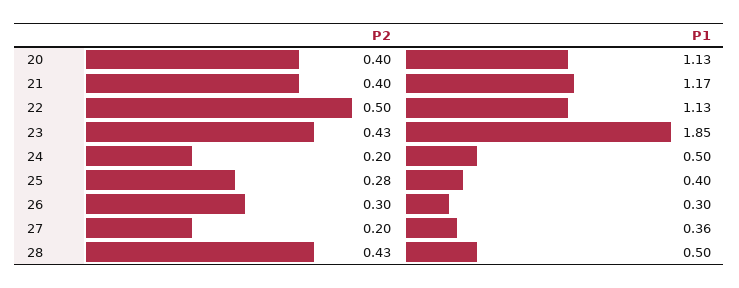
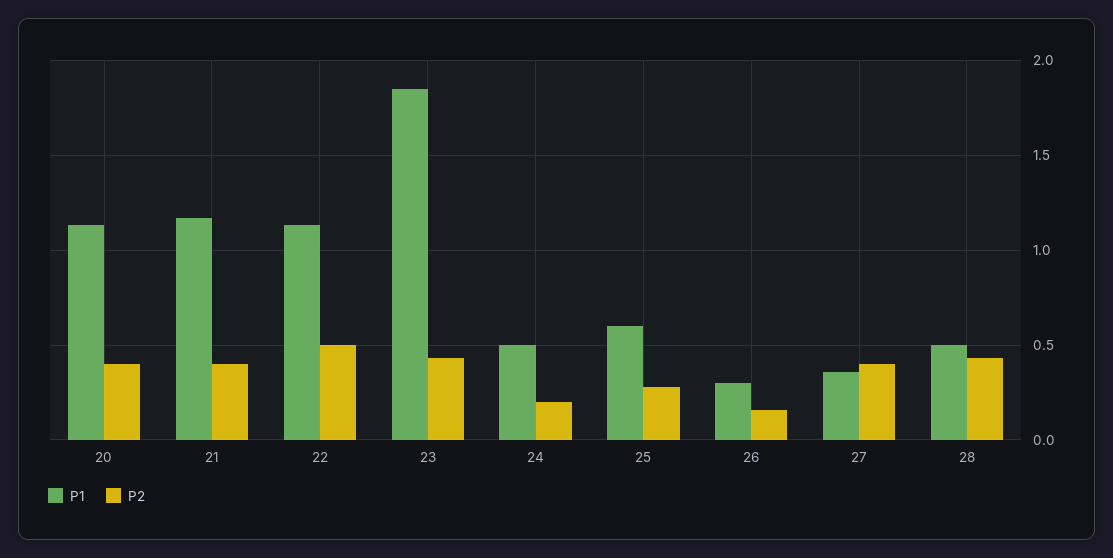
  {
    "P2": {
      "20": 0.4,
      "21": 0.4,
      "22": 0.5,
      "23": 0.43,
      "24": 0.2,
      "25": 0.28,
-     "26": 0.3,
+     "26": 0.15,
-     "27": 0.2,
+     "27": 0.4,
      "28": 0.43
    },
    "P1": {
      "20": 1.13,
      "21": 1.17,
      "22": 1.13,
      "23": 1.85,
      "24": 0.5,
-     "25": 0.4,
+     "25": 0.6,
      "26": 0.3,
      "27": 0.36,
      "28": 0.5
    }
  }

